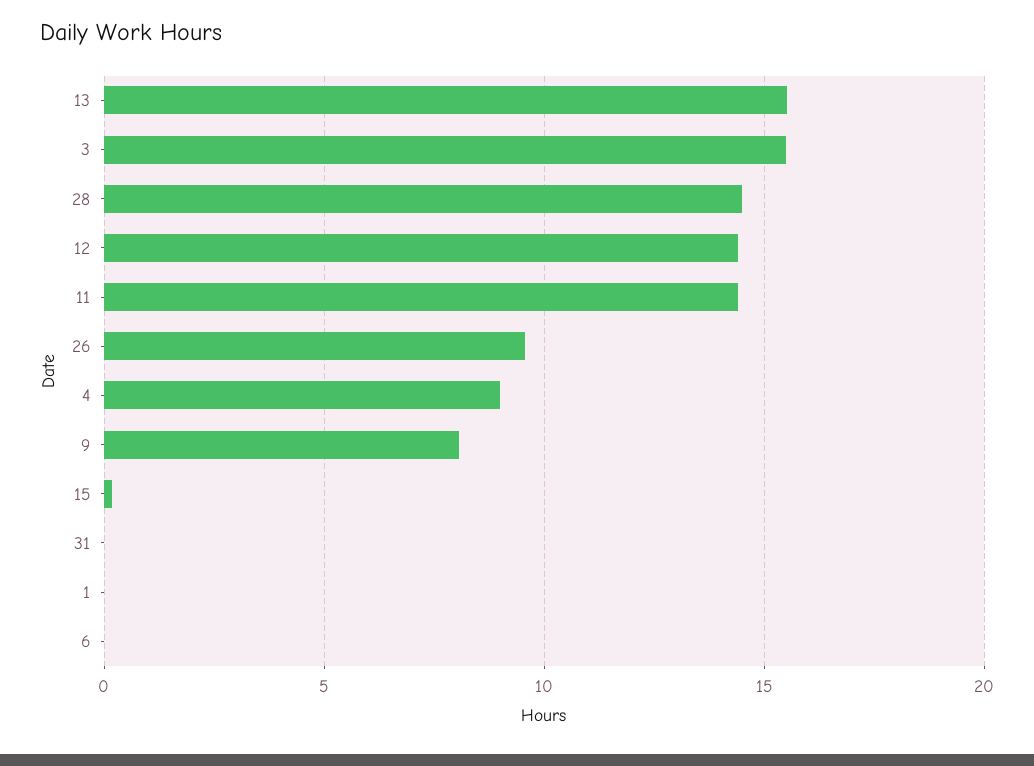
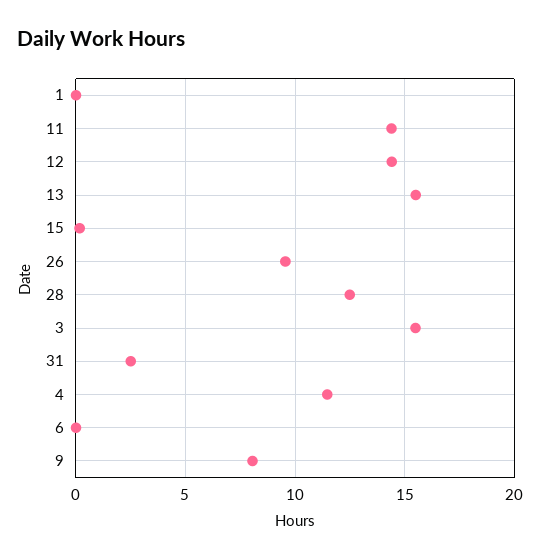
  {
    "13": 15.5,
    "3": 15.5,
-   "28": 14.5,
+   "28": 12.5,
    "12": 14.5,
    "11": 14.5,
    "26": 9.5,
-   "4": 9,
+   "4": 11.5,
    "9": 8,
    "15": 0,
-   "31": 0,
+   "31": 2.5,
    "1": 0,
    "6": 0
  }

